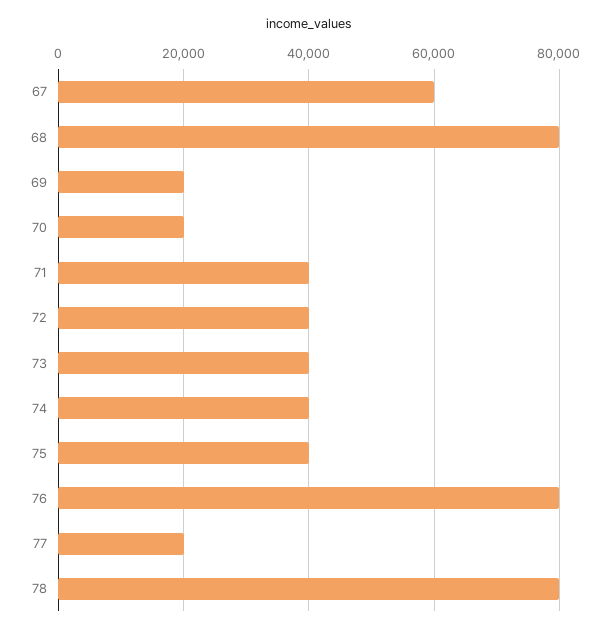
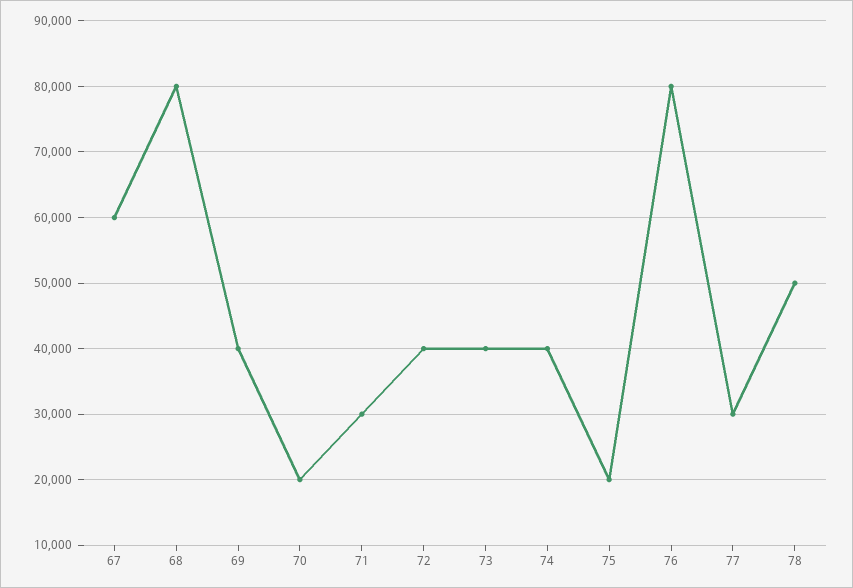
  {
    "67": 60000,
    "68": 80000,
-   "69": 20000,
+   "69": 40000,
    "70": 20000,
-   "71": 40000,
+   "71": 30000,
    "72": 40000,
    "73": 40000,
    "74": 40000,
-   "75": 40000,
+   "75": 20000,
    "76": 80000,
-   "77": 20000,
+   "77": 30000,
-   "78": 80000
+   "78": 50000
  }

